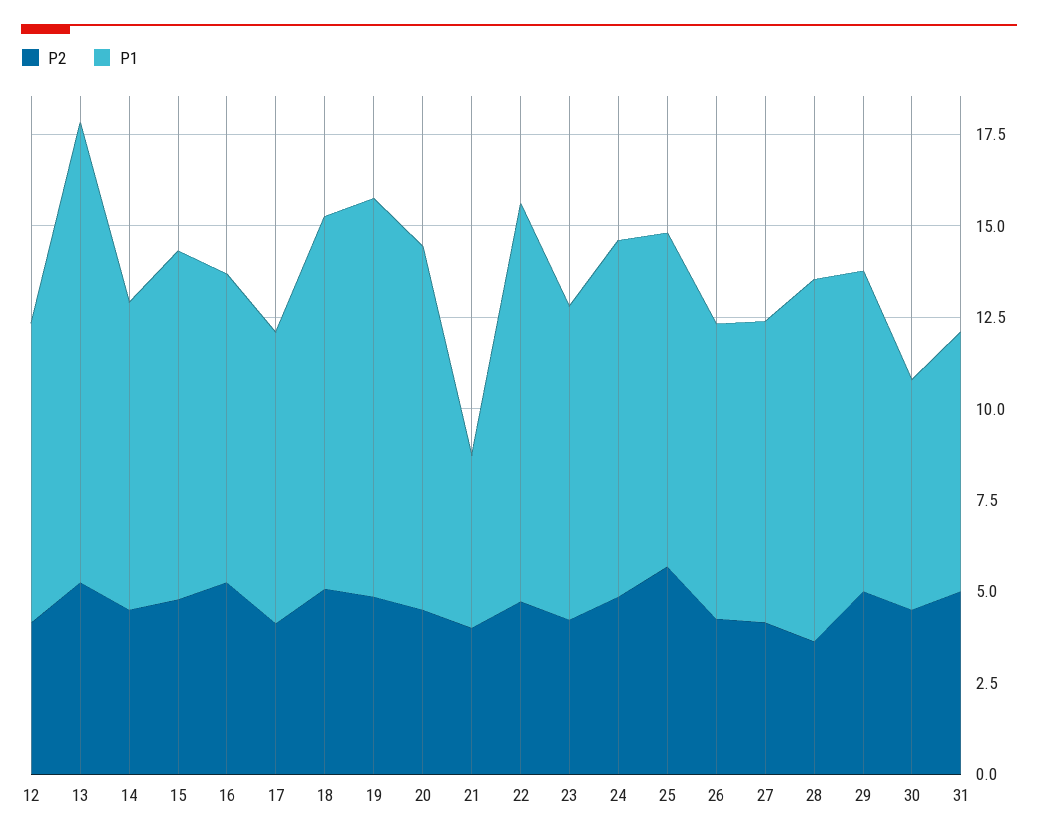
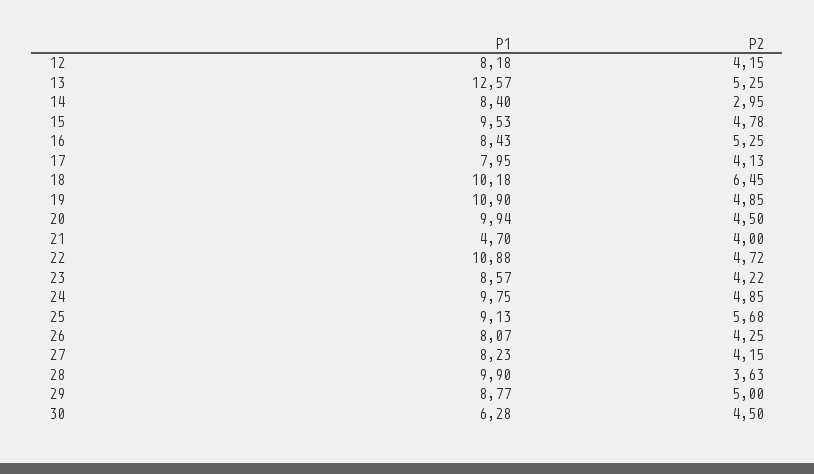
  {
    "P2": {
      "12": 4.15,
      "13": 5.25,
-     "14": 4.5,
+     "14": 2.95,
      "15": 4.78,
      "16": 5.25,
      "17": 4.13,
-     "18": 5,
+     "18": 6.45,
      "19": 4.85,
      "20": 4.5,
      "21": 4,
      "22": 4.72,
      "23": 4.22,
      "24": 4.85,
      "25": 5.68,
      "26": 4.25,
      "27": 4.15,
      "28": 3.63,
      "29": 5,
-     "30": 4.5,
+     "30": 4.5
-     "31": 5
    },
    "P1": {
      "12": 8.18,
      "13": 12.57,
      "14": 8.4,
      "15": 9.53,
      "16": 8.43,
      "17": 7.95,
      "18": 10.18,
      "19": 10.9,
      "20": 9.94,
      "21": 4.7,
      "22": 10.88,
      "23": 8.57,
      "24": 9.75,
      "25": 9.13,
      "26": 8.07,
      "27": 8.23,
      "28": 9.9,
      "29": 8.77,
-     "30": 6.28,
+     "30": 6.28
-     "31": 7
    }
  }

